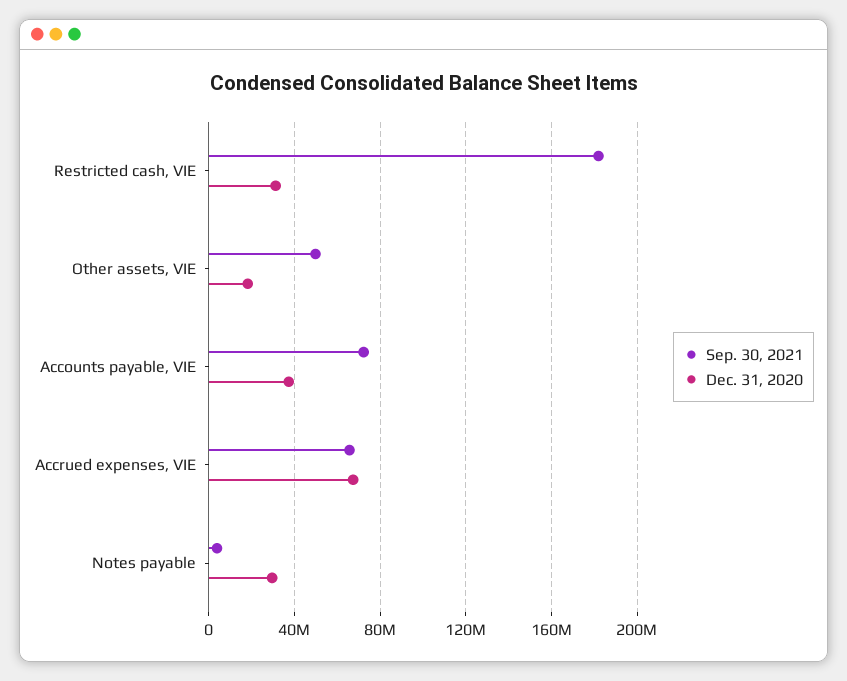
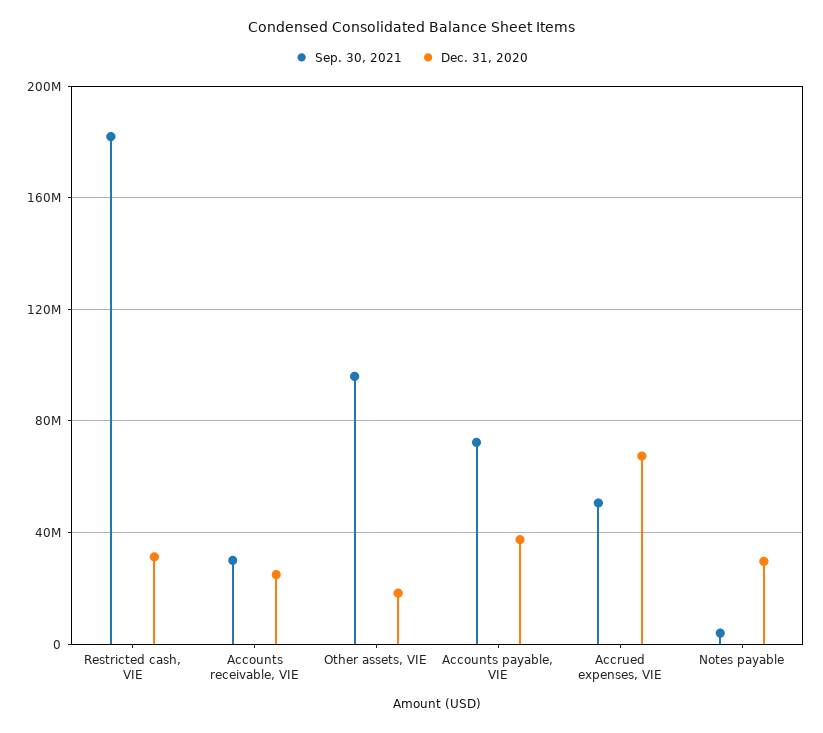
  {
    "Sep. 30, 2021": {
      "Restricted cash, VIE": 180000000,
-     "Other assets, VIE": 50000000,
+     "Other assets, VIE": 95000000,
      "Accounts payable, VIE": 70000000,
-     "Accrued expenses, VIE": 65000000,
+     "Accrued expenses, VIE": 50000000,
-     "Notes payable": 5000000
+     "Notes payable": 5000000,
+     "Accounts receivable, VIE": 30000000
    },
    "Dec. 31, 2020": {
      "Restricted cash, VIE": 30000000,
      "Other assets, VIE": 20000000,
      "Accounts payable, VIE": 35000000,
      "Accrued expenses, VIE": 65000000,
-     "Notes payable": 30000000
+     "Notes payable": 30000000,
+     "Accounts receivable, VIE": 25000000
    }
  }

